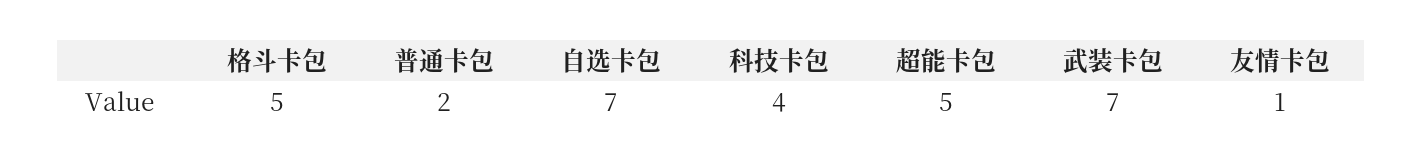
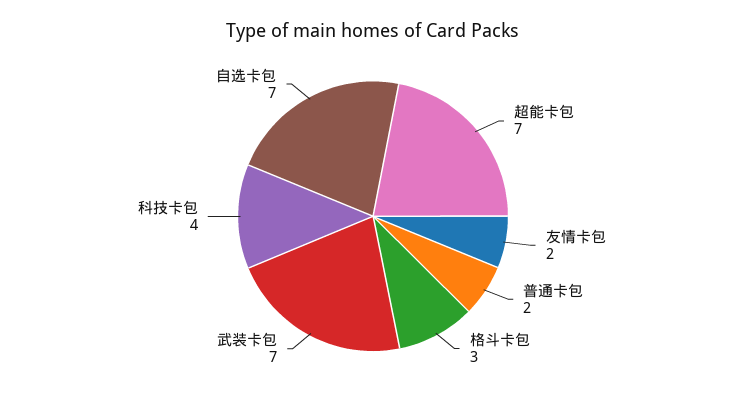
  {
-   "格斗卡包": 5,
+   "格斗卡包": 3,
    "普通卡包": 2,
    "自选卡包": 7,
    "科技卡包": 4,
-   "超能卡包": 5,
+   "超能卡包": 7,
    "武装卡包": 7,
-   "友情卡包": 1
+   "友情卡包": 2
  }

